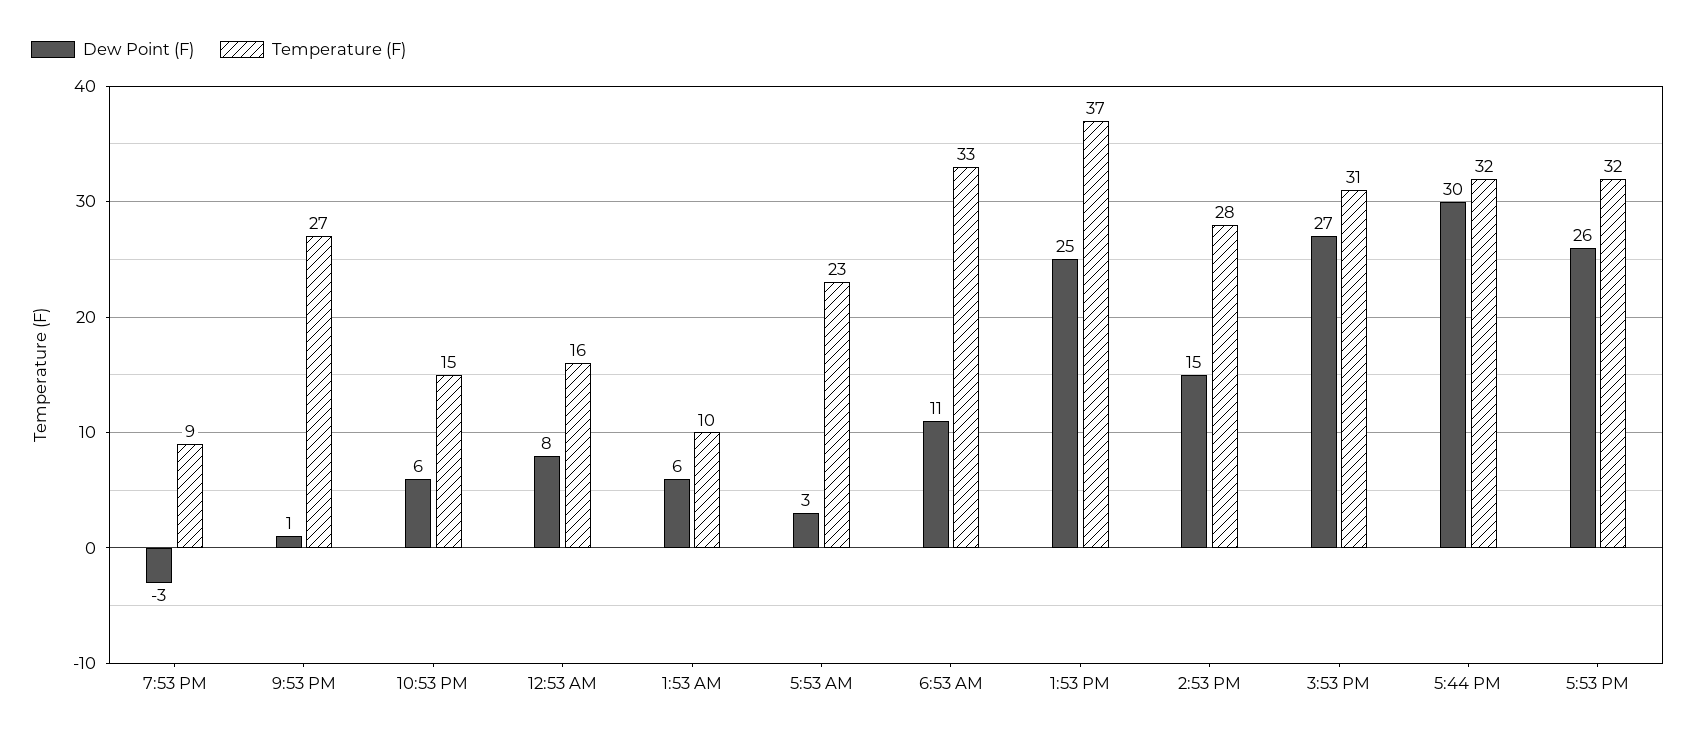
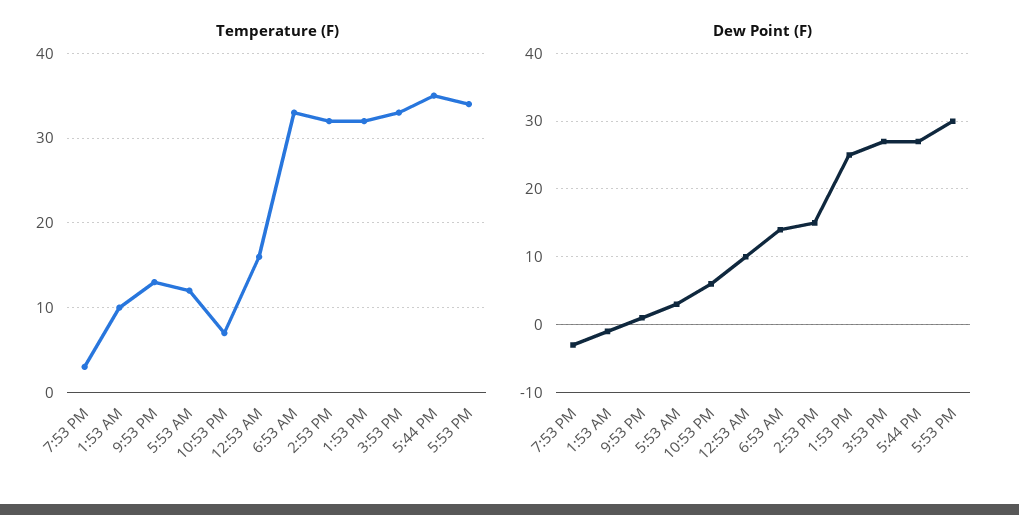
  {
    "Dew Point (F)": {
      "7:53 PM": -3,
      "9:53 PM": 1,
      "10:53 PM": 6,
-     "12:53 AM": 8,
+     "12:53 AM": 10,
-     "1:53 AM": 6,
+     "1:53 AM": -1,
      "5:53 AM": 3,
-     "6:53 AM": 11,
+     "6:53 AM": 14,
      "1:53 PM": 25,
      "2:53 PM": 15,
      "3:53 PM": 27,
-     "5:44 PM": 30,
+     "5:44 PM": 27,
-     "5:53 PM": 26
+     "5:53 PM": 30
    },
    "Temperature (F)": {
-     "7:53 PM": 9,
+     "7:53 PM": 3,
-     "9:53 PM": 27,
+     "9:53 PM": 13,
-     "10:53 PM": 15,
+     "10:53 PM": 7,
      "12:53 AM": 16,
      "1:53 AM": 10,
-     "5:53 AM": 23,
+     "5:53 AM": 12,
      "6:53 AM": 33,
-     "1:53 PM": 37,
+     "1:53 PM": 32,
-     "2:53 PM": 28,
+     "2:53 PM": 32,
-     "3:53 PM": 31,
+     "3:53 PM": 33,
-     "5:44 PM": 32,
+     "5:44 PM": 35,
-     "5:53 PM": 32
+     "5:53 PM": 34
    }
  }

